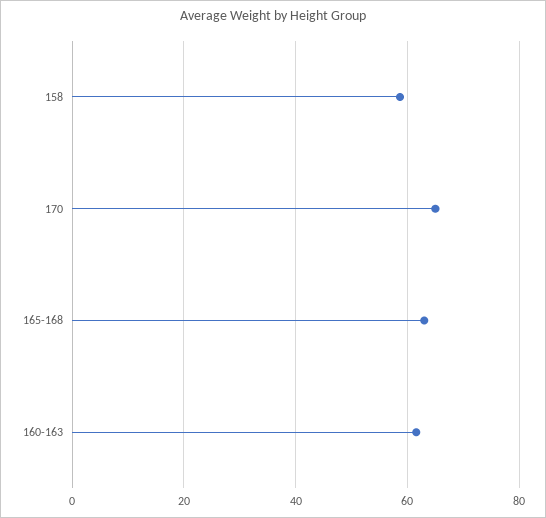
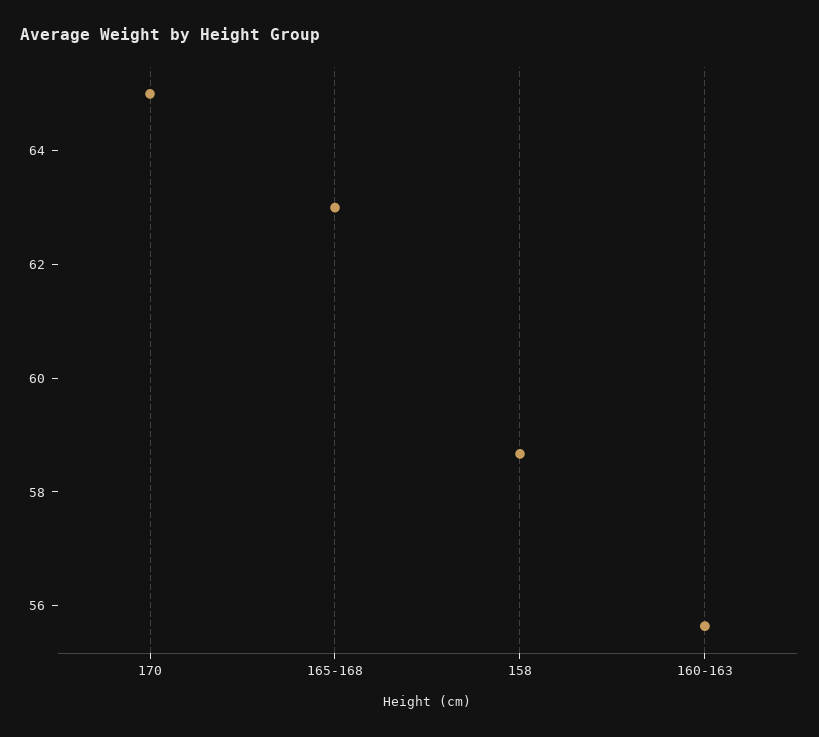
  {
    "158": 58.5,
    "170": 65,
    "165-168": 63,
-   "160-163": 62
+   "160-163": 55.5
  }

